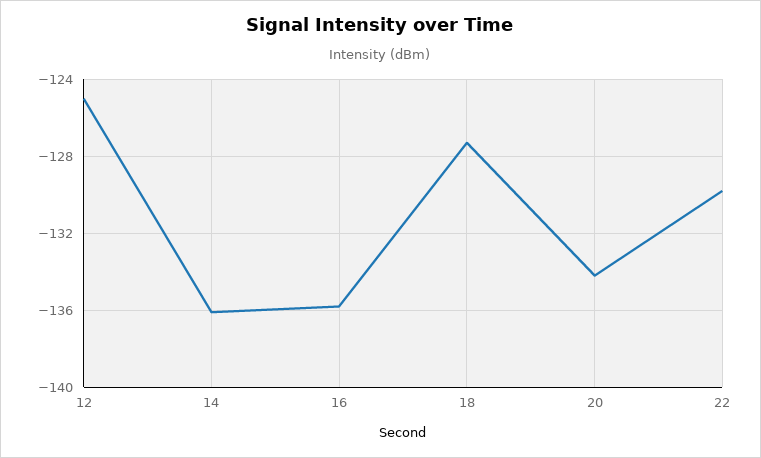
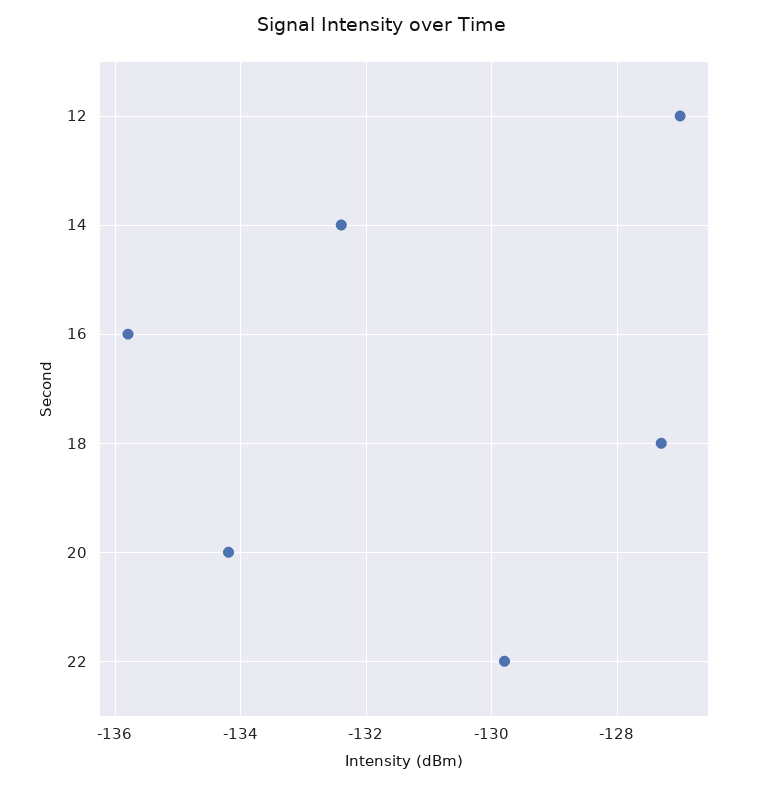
  {
-   "12": -125,
+   "12": -127,
-   "14": -136,
+   "14": -132.5,
    "16": -136,
    "18": -127.5,
    "20": -134,
    "22": -130
  }

